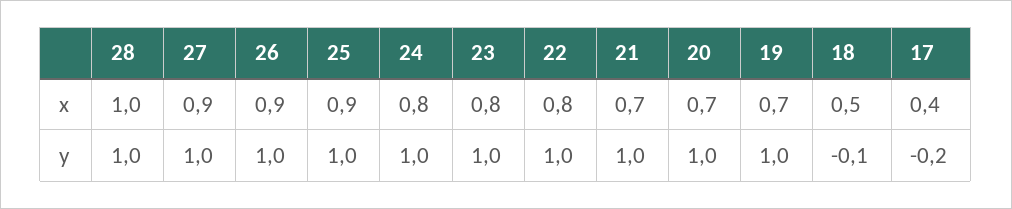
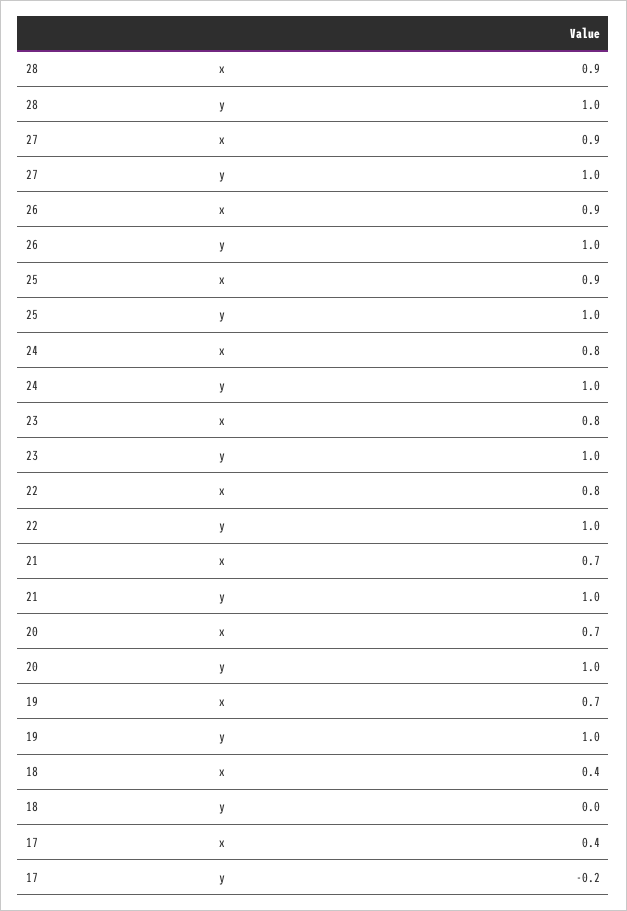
  {
    "28": {
-     "x": 1,
+     "x": 0.9,
      "y": 1
    },
    "27": {
      "x": 0.9,
      "y": 1
    },
    "26": {
      "x": 0.9,
      "y": 1
    },
    "25": {
      "x": 0.9,
      "y": 1
    },
    "24": {
      "x": 0.8,
      "y": 1
    },
    "23": {
      "x": 0.8,
      "y": 1
    },
    "22": {
      "x": 0.8,
      "y": 1
    },
    "21": {
      "x": 0.7,
      "y": 1
    },
    "20": {
      "x": 0.7,
      "y": 1
    },
    "19": {
      "x": 0.7,
      "y": 1
    },
    "18": {
-     "x": 0.5,
+     "x": 0.4,
-     "y": -0.1
+     "y": 0
    },
    "17": {
      "x": 0.4,
      "y": -0.2
    }
  }

